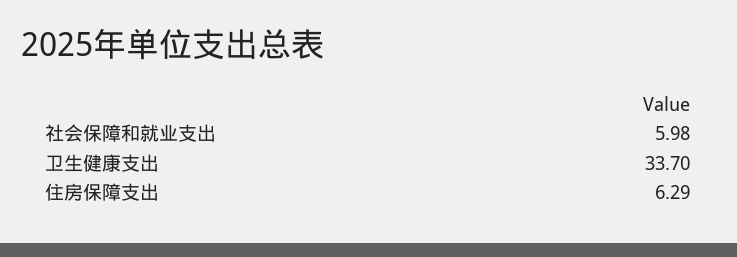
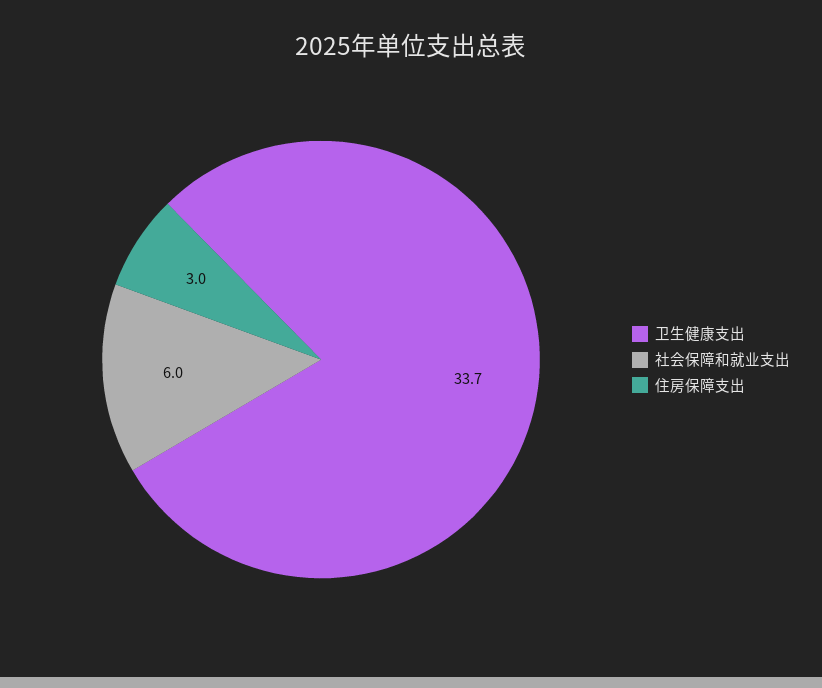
  {
    "社会保障和就业支出": 5.98,
    "卫生健康支出": 33.7,
-   "住房保障支出": 6.29
+   "住房保障支出": 3
  }

